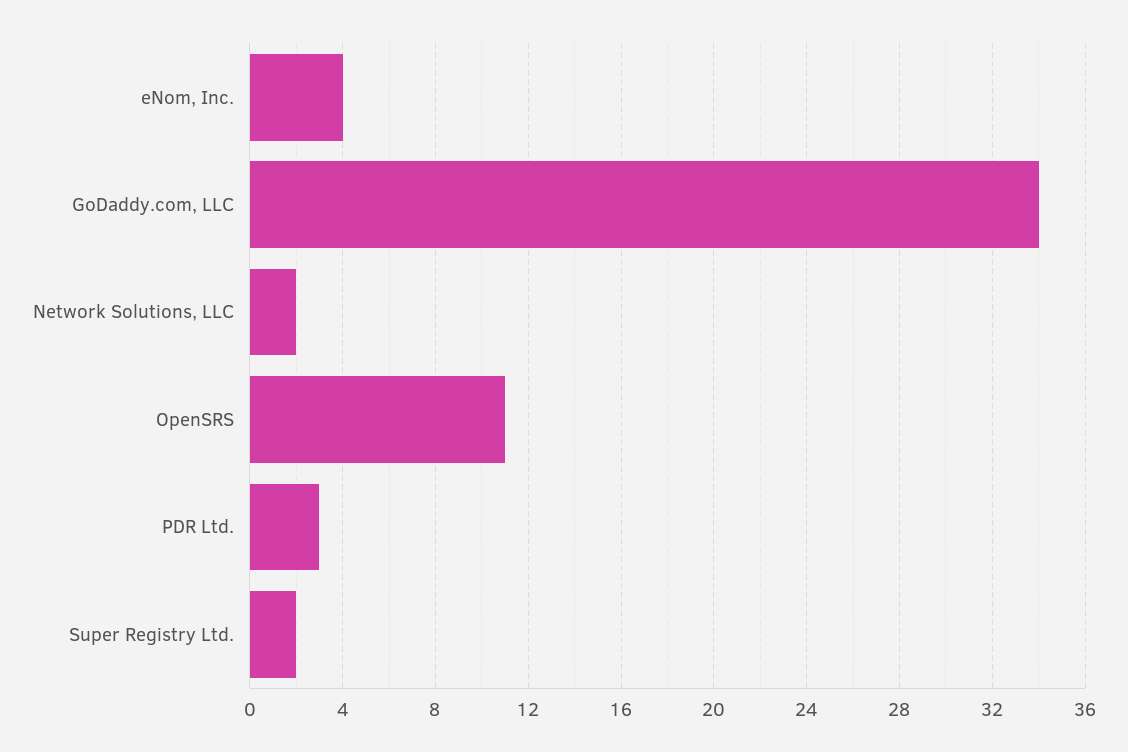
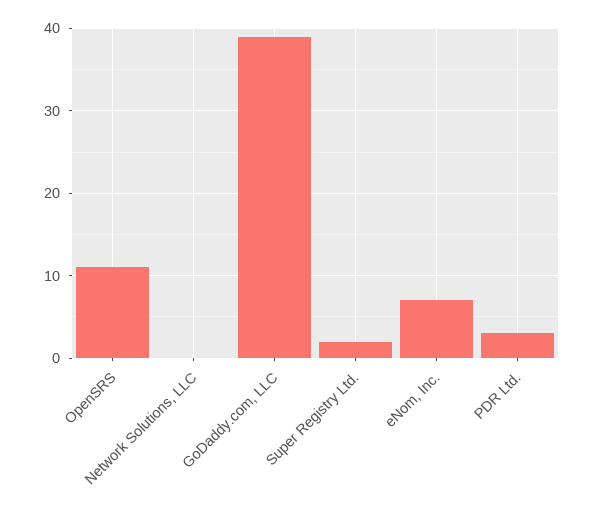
  {
-   "eNom, Inc.": 4,
+   "eNom, Inc.": 7,
-   "GoDaddy.com, LLC": 34,
+   "GoDaddy.com, LLC": 39,
-   "Network Solutions, LLC": 2,
+   "Network Solutions, LLC": 0,
    "OpenSRS": 11,
    "PDR Ltd.": 3,
    "Super Registry Ltd.": 2
  }

